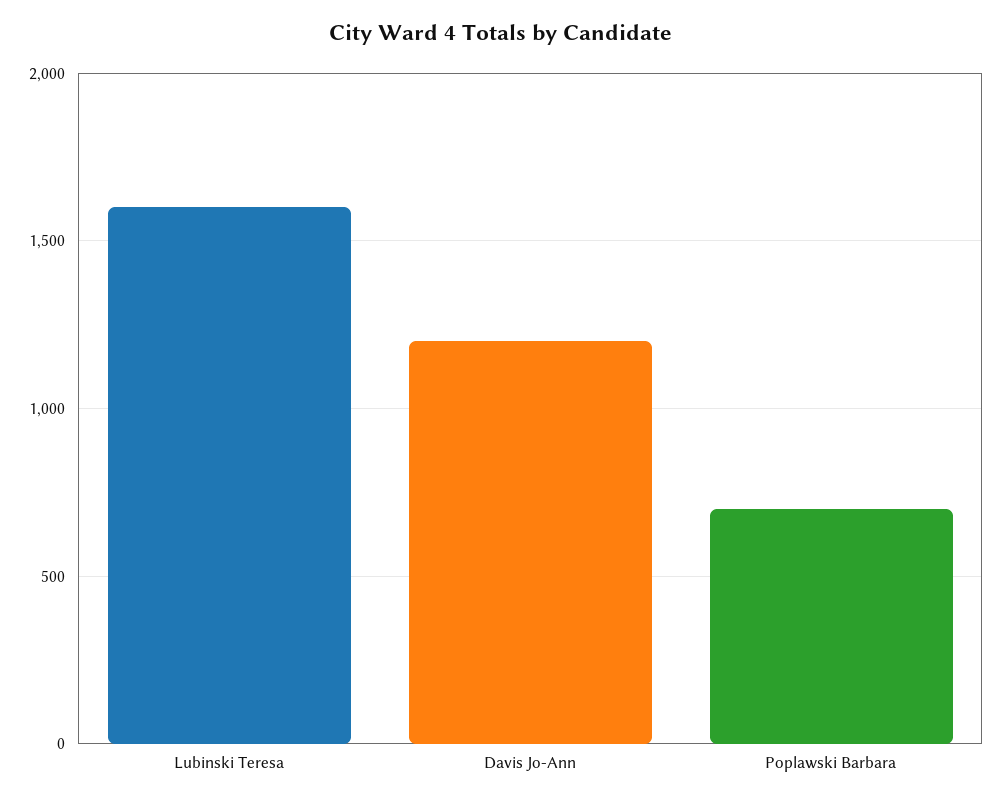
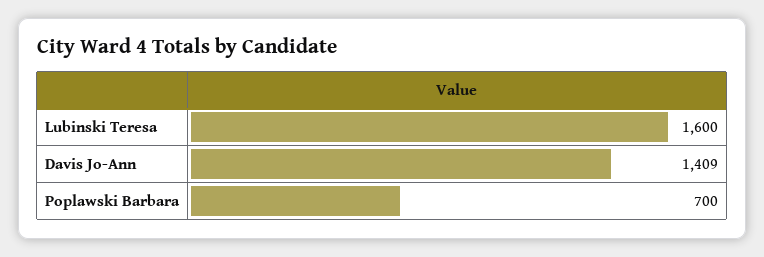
  {
    "Lubinski Teresa": 1600,
-   "Davis Jo-Ann": 1200,
+   "Davis Jo-Ann": 1409,
    "Poplawski Barbara": 700
  }

